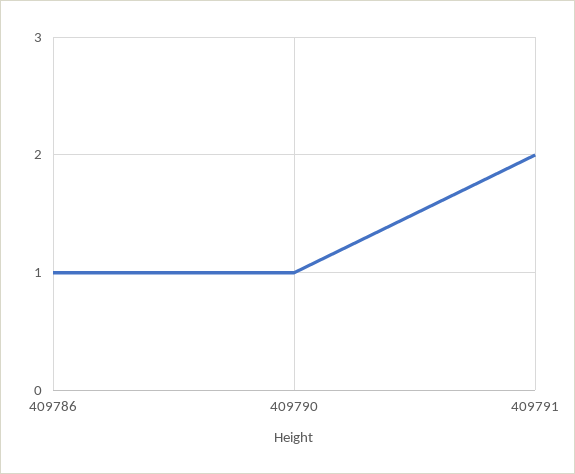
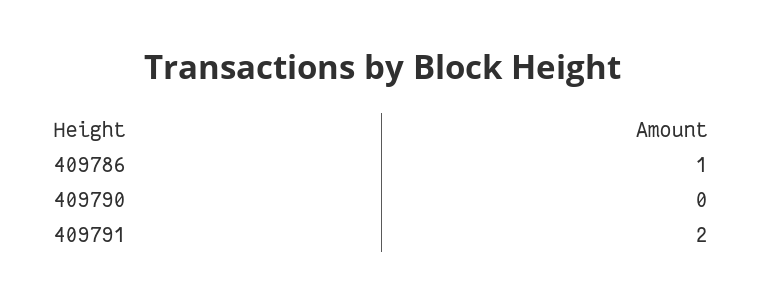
  {
    "409786": 1,
-   "409790": 1,
+   "409790": 0,
    "409791": 2
  }

